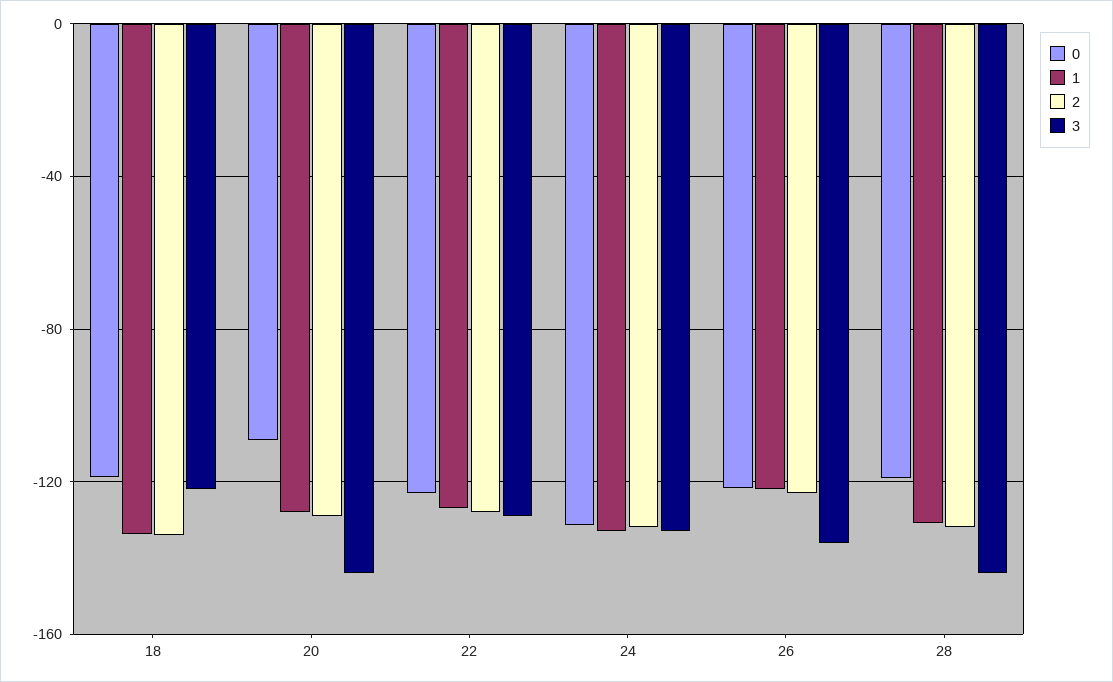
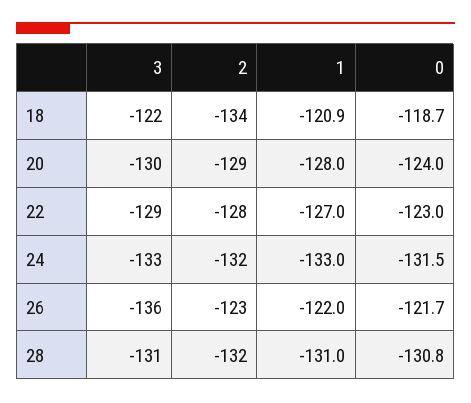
  {
    "0": {
      "18": -118.7,
-     "20": -110,
+     "20": -124,
      "22": -123,
      "24": -131.5,
      "26": -121.7,
-     "28": -120
+     "28": -130.8
    },
    "1": {
-     "18": -135,
+     "18": -120.9,
      "20": -128,
      "22": -127,
      "24": -133,
      "26": -122,
      "28": -131
    },
    "2": {
      "18": -134,
      "20": -129,
      "22": -128,
      "24": -132,
      "26": -123,
      "28": -132
    },
    "3": {
      "18": -122,
-     "20": -145,
+     "20": -130,
      "22": -129,
      "24": -133,
      "26": -136,
-     "28": -145
+     "28": -131
    }
  }

